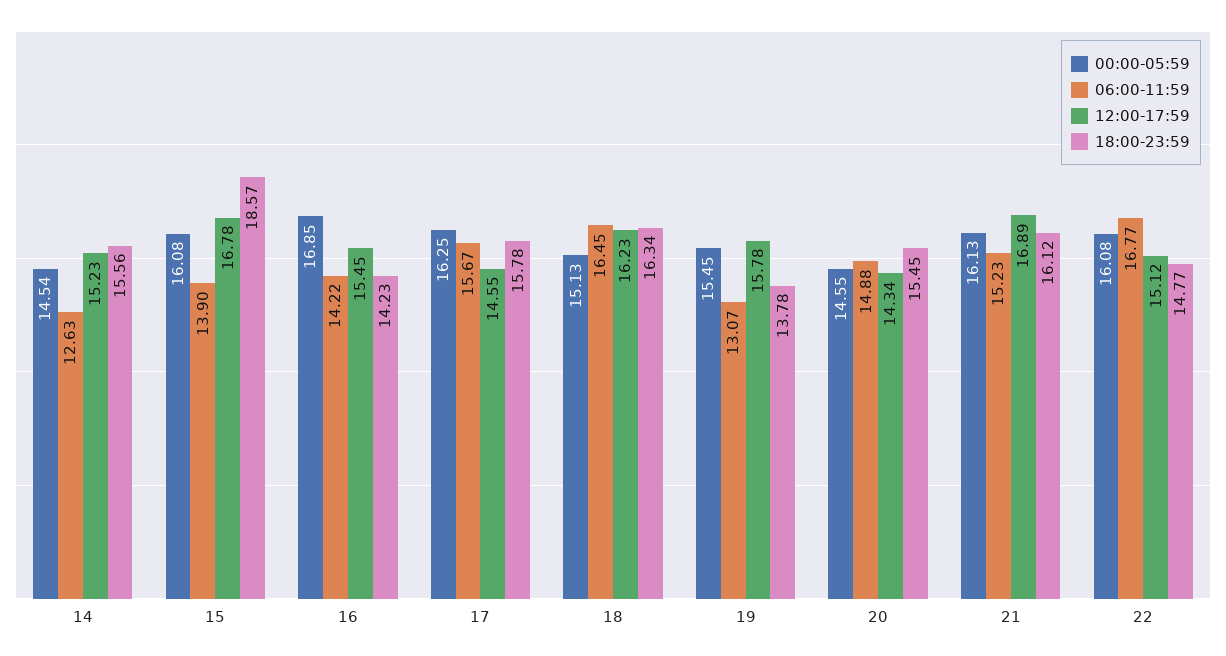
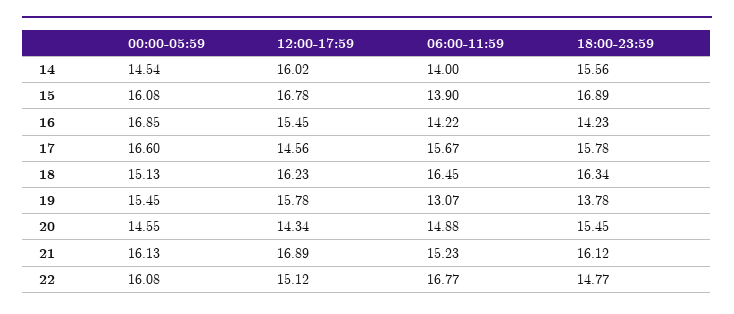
  {
    "00:00-05:59": {
      "14": 14.54,
      "15": 16.08,
      "16": 16.85,
-     "17": 16.25,
+     "17": 16.6,
      "18": 15.13,
      "19": 15.45,
      "20": 14.55,
      "21": 16.13,
      "22": 16.08
    },
    "06:00-11:59": {
-     "14": 12.63,
+     "14": 14,
      "15": 13.9,
      "16": 14.22,
      "17": 15.67,
      "18": 16.45,
      "19": 13.07,
      "20": 14.88,
      "21": 15.23,
      "22": 16.77
    },
    "12:00-17:59": {
-     "14": 15.23,
+     "14": 16.02,
      "15": 16.78,
      "16": 15.45,
-     "17": 14.55,
+     "17": 14.56,
      "18": 16.23,
      "19": 15.78,
      "20": 14.34,
      "21": 16.89,
      "22": 15.12
    },
    "18:00-23:59": {
      "14": 15.56,
-     "15": 18.57,
+     "15": 16.89,
      "16": 14.23,
      "17": 15.78,
      "18": 16.34,
      "19": 13.78,
      "20": 15.45,
      "21": 16.12,
      "22": 14.77
    }
  }

